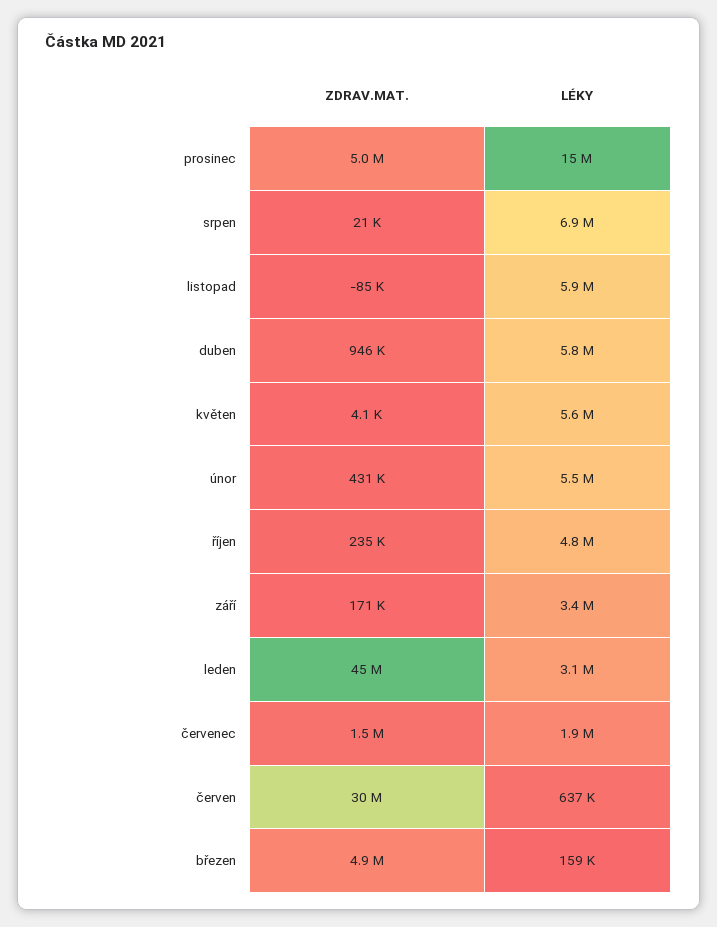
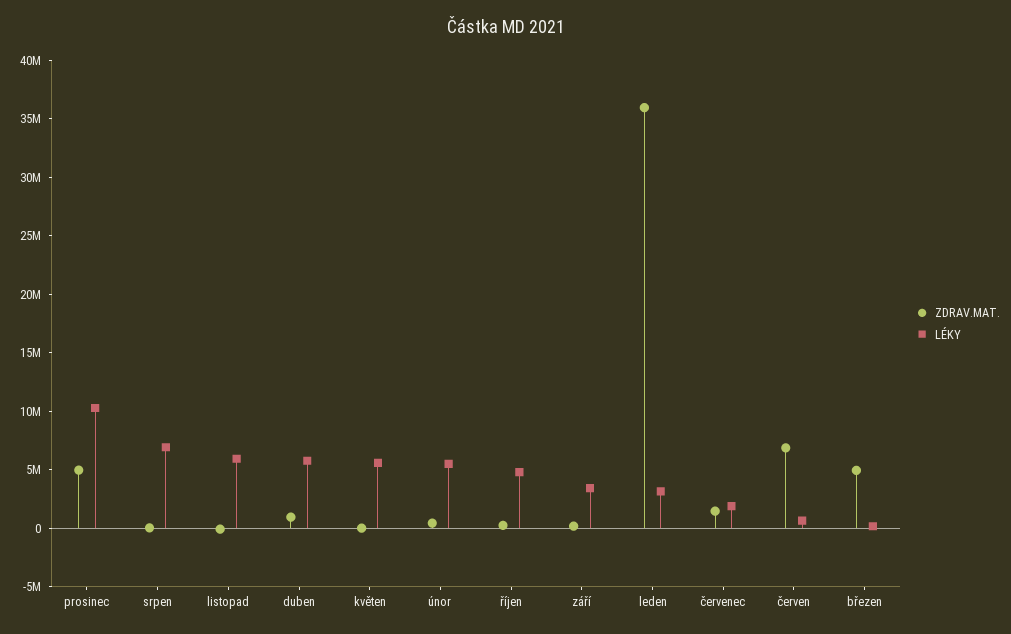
  {
    "ZDRAV.MAT.": {
      "prosinec": 5000000,
      "srpen": 21000,
      "listopad": -85000,
      "duben": 946000,
      "květen": 4100,
      "únor": 431000,
      "říjen": 235000,
      "září": 171000,
-     "leden": 45000000,
+     "leden": 36000000,
      "červenec": 1500000,
-     "červen": 30000000,
+     "červen": 7000000,
      "březen": 4900000
    },
    "LÉKY": {
-     "prosinec": 15000000,
+     "prosinec": 10000000,
      "srpen": 6900000,
      "listopad": 5900000,
      "duben": 5800000,
      "květen": 5600000,
      "únor": 5500000,
      "říjen": 4800000,
      "září": 3400000,
      "leden": 3100000,
      "červenec": 1900000,
      "červen": 637000,
      "březen": 159000
    }
  }

